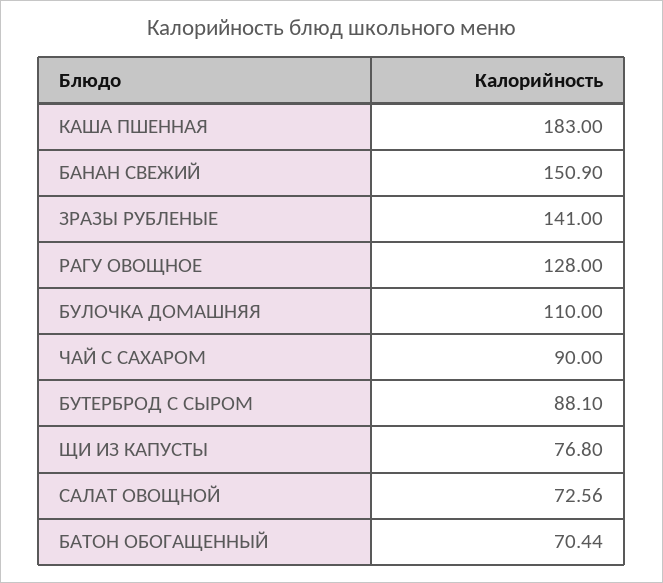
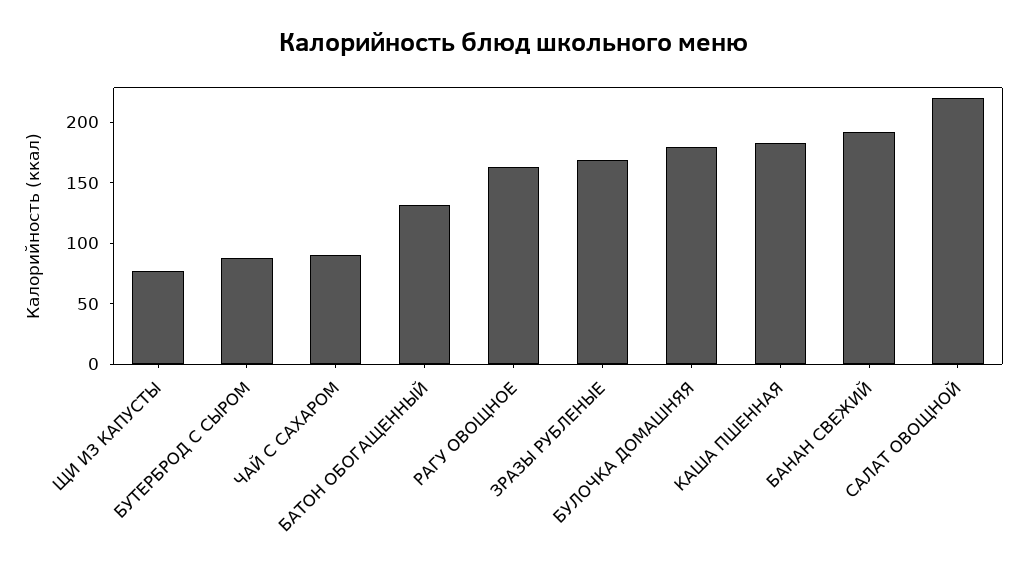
  {
    "КАША ПШЕННАЯ": 183,
-   "БАНАН СВЕЖИЙ": 150.9,
+   "БАНАН СВЕЖИЙ": 190,
-   "ЗРАЗЫ РУБЛЕНЫЕ": 141,
+   "ЗРАЗЫ РУБЛЕНЫЕ": 170,
-   "РАГУ ОВОЩНОЕ": 128,
+   "РАГУ ОВОЩНОЕ": 160,
-   "БУЛОЧКА ДОМАШНЯЯ": 110,
+   "БУЛОЧКА ДОМАШНЯЯ": 180,
    "ЧАЙ С САХАРОМ": 90,
    "БУТЕРБРОД С СЫРОМ": 88.1,
    "ЩИ ИЗ КАПУСТЫ": 76.8,
-   "САЛАТ ОВОЩНОЙ": 72.56,
+   "САЛАТ ОВОЩНОЙ": 220,
-   "БАТОН ОБОГАЩЕННЫЙ": 70.44
+   "БАТОН ОБОГАЩЕННЫЙ": 130
  }

